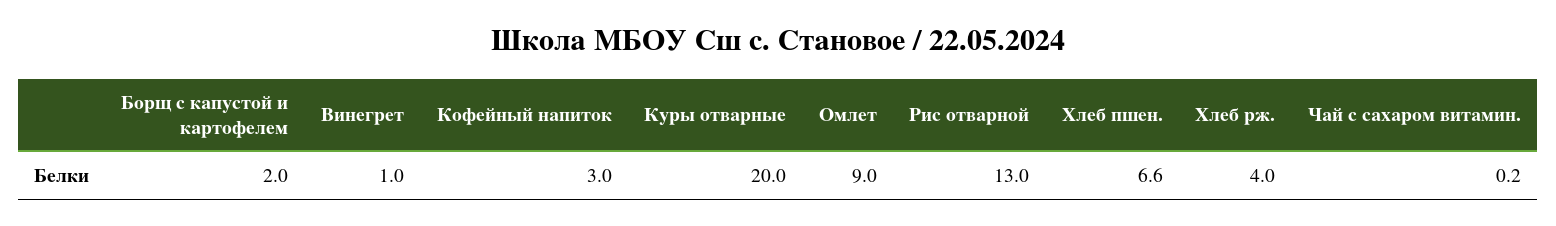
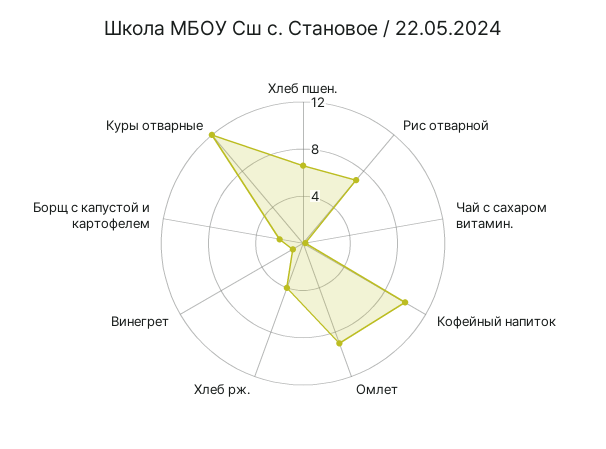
  {
    "Борщ с капустой и картофелем": 2,
    "Винегрет": 1,
-   "Кофейный напиток": 3,
+   "Кофейный напиток": 10,
-   "Куры отварные": 20,
+   "Куры отварные": 12,
    "Омлет": 9,
-   "Рис отварной": 13,
+   "Рис отварной": 7,
    "Хлеб пшен.": 6.6,
    "Хлеб рж.": 4,
    "Чай с сахаром витамин.": 0.2
  }

